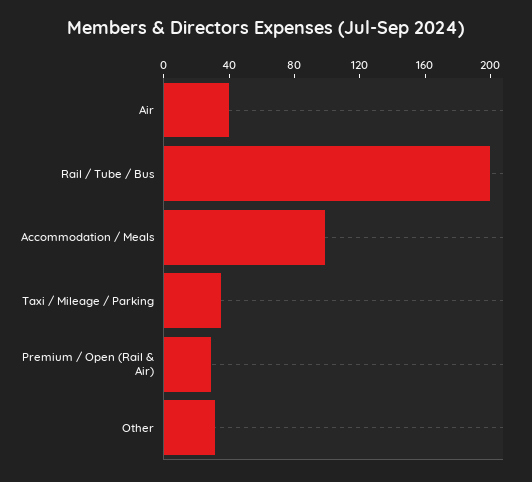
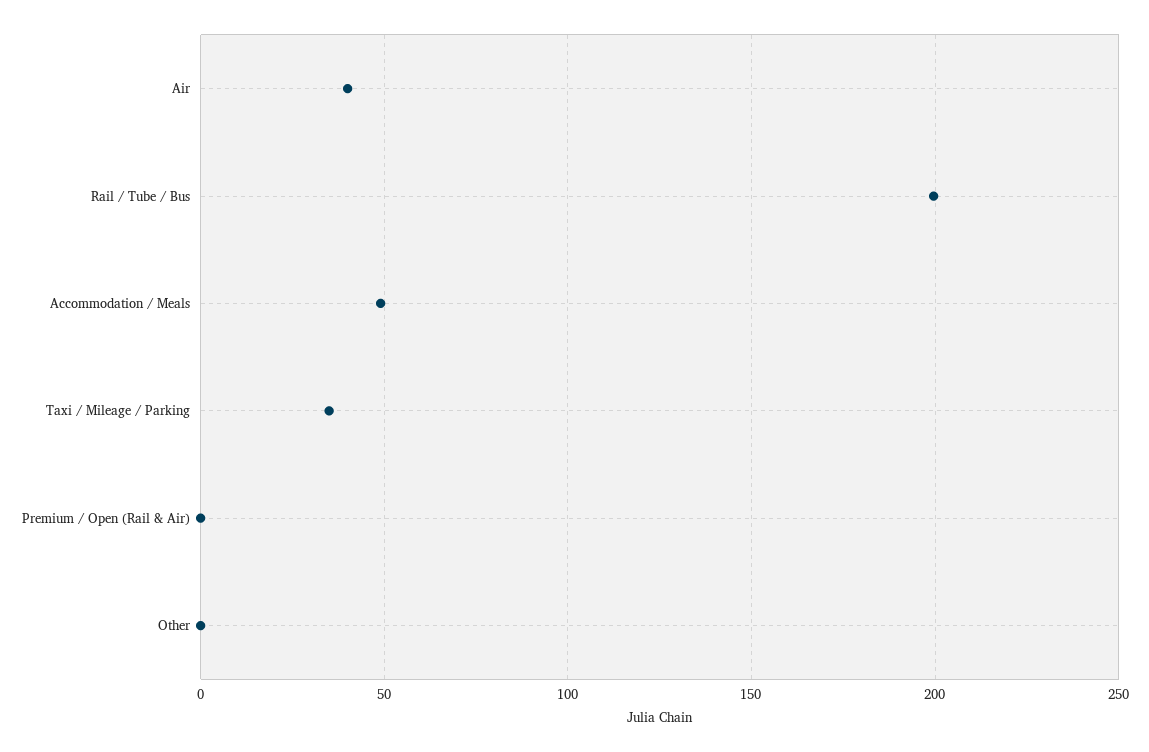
  {
    "Air": 40,
    "Rail / Tube / Bus": 200,
-   "Accommodation / Meals": 100,
+   "Accommodation / Meals": 50,
    "Taxi / Mileage / Parking": 35,
-   "Premium / Open (Rail & Air)": 30,
+   "Premium / Open (Rail & Air)": 0,
-   "Other": 30
+   "Other": 0
  }

